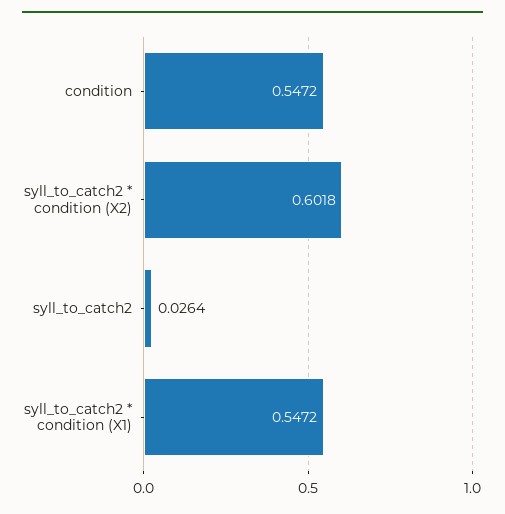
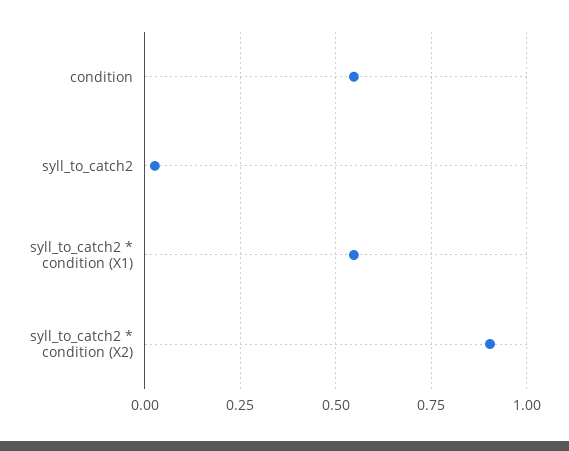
  {
    "condition": 0.5472,
-   "syll_to_catch2 * condition (X2)": 0.6018,
+   "syll_to_catch2 * condition (X2)": 0.9,
    "syll_to_catch2": 0.0264,
    "syll_to_catch2 * condition (X1)": 0.5472
  }

